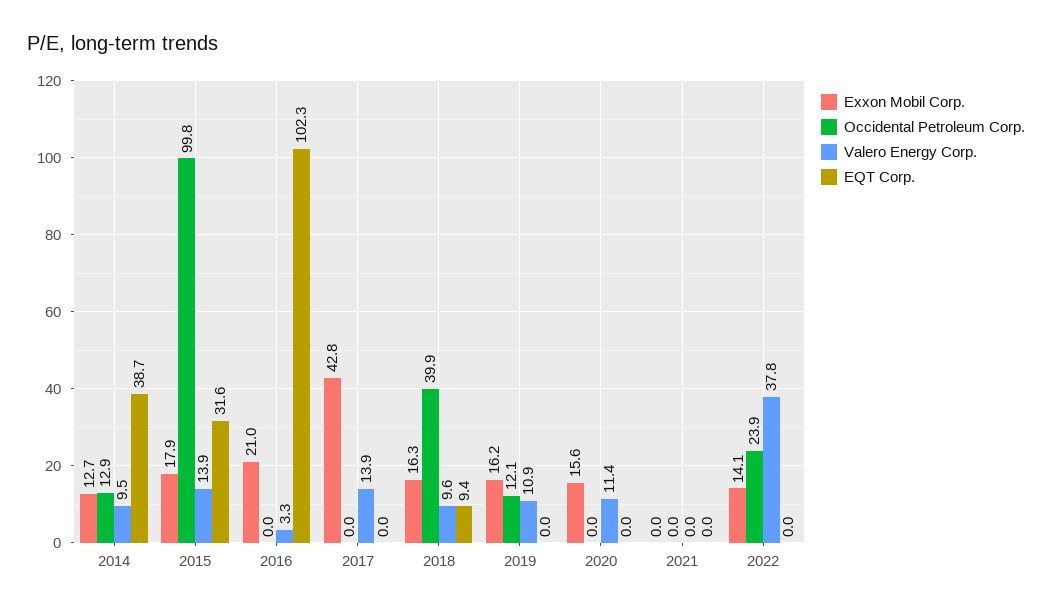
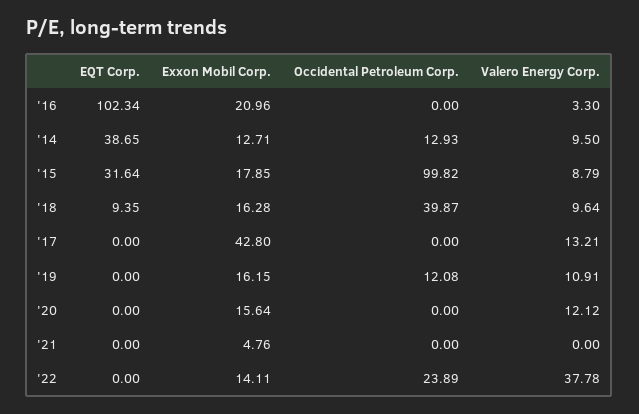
  {
    "Exxon Mobil Corp.": {
      "2014": 12.71,
      "2015": 17.85,
      "2016": 20.96,
      "2017": 42.8,
      "2018": 16.28,
      "2019": 16.15,
      "2020": 15.64,
-     "2021": 0,
+     "2021": 4.76,
      "2022": 14.11
    },
    "Occidental Petroleum Corp.": {
      "2014": 12.93,
      "2015": 99.82,
      "2016": 0,
      "2017": 0,
      "2018": 39.87,
      "2019": 12.08,
      "2020": 0,
      "2021": 0,
      "2022": 23.89
    },
    "Valero Energy Corp.": {
      "2014": 9.5,
-     "2015": 13.9,
+     "2015": 8.79,
      "2016": 3.3,
-     "2017": 13.9,
+     "2017": 13.21,
      "2018": 9.64,
      "2019": 10.91,
-     "2020": 11.4,
+     "2020": 12.12,
      "2021": 0,
      "2022": 37.78
    },
    "EQT Corp.": {
      "2014": 38.65,
      "2015": 31.64,
      "2016": 102.34,
      "2017": 0,
      "2018": 9.35,
      "2019": 0,
      "2020": 0,
      "2021": 0,
      "2022": 0
    }
  }

